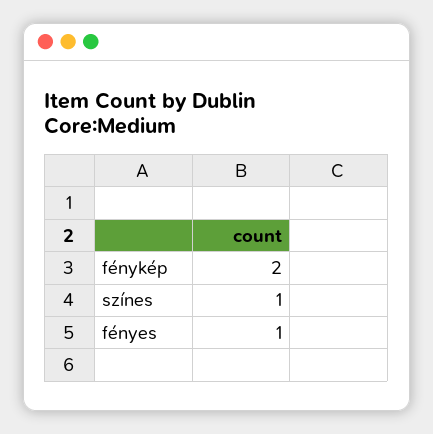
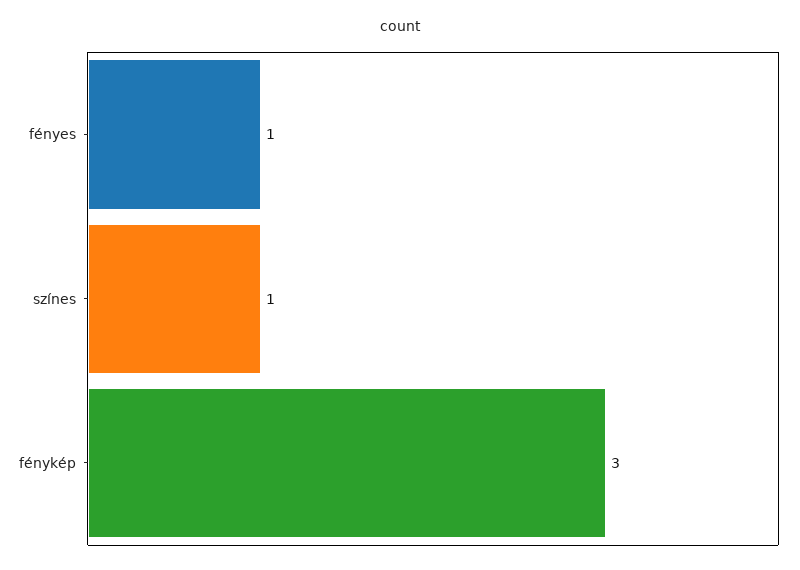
  {
-   "fénykép": 2,
+   "fénykép": 3,
    "színes": 1,
    "fényes": 1
  }

